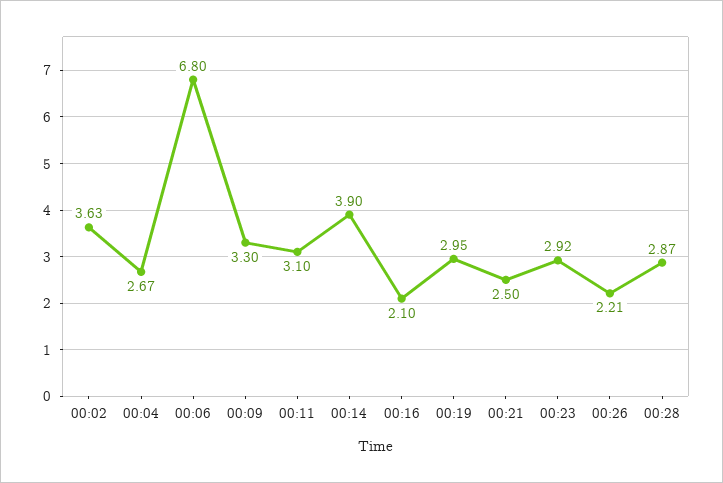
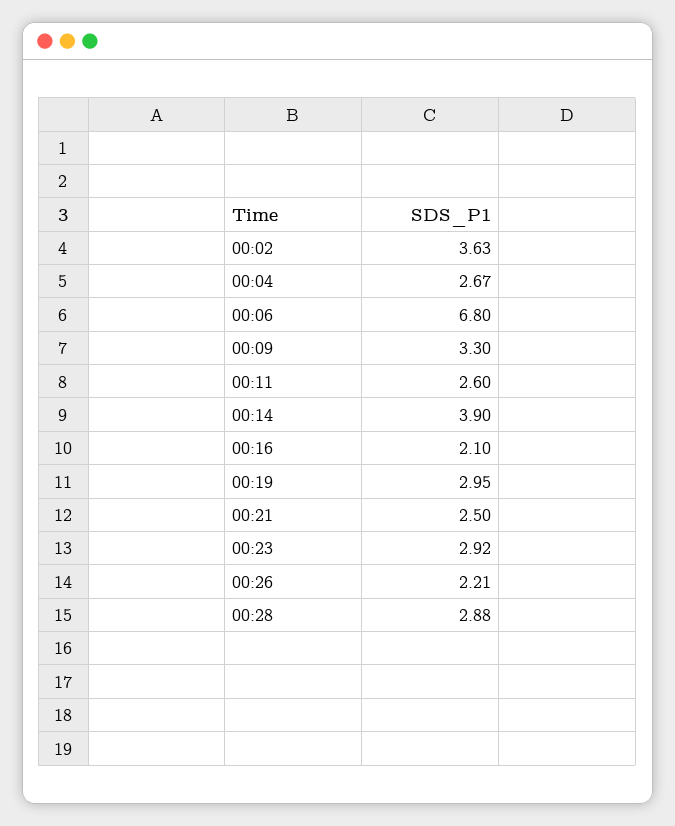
  {
    "00:02": 3.63,
    "00:04": 2.67,
    "00:06": 6.8,
    "00:09": 3.3,
-   "00:11": 3.1,
+   "00:11": 2.6,
    "00:14": 3.9,
    "00:16": 2.1,
    "00:19": 2.95,
    "00:21": 2.5,
    "00:23": 2.92,
    "00:26": 2.21,
-   "00:28": 2.87
+   "00:28": 2.88
  }

